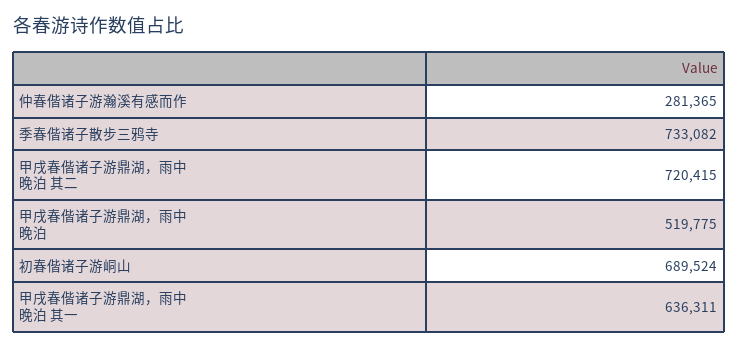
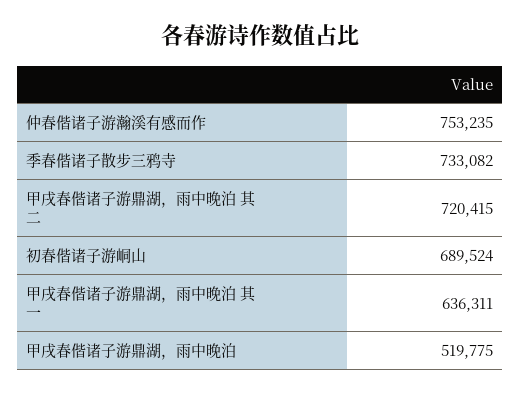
  {
-   "仲春偕诸子游瀚溪有感而作": 281365,
+   "仲春偕诸子游瀚溪有感而作": 753235,
    "季春偕诸子散步三鸦寺": 733082,
    "甲戌春偕诸子游鼎湖，雨中晚泊 其二": 720415,
    "甲戌春偕诸子游鼎湖，雨中晚泊": 519775,
    "初春偕诸子游峒山": 689524,
    "甲戌春偕诸子游鼎湖，雨中晚泊 其一": 636311
  }

